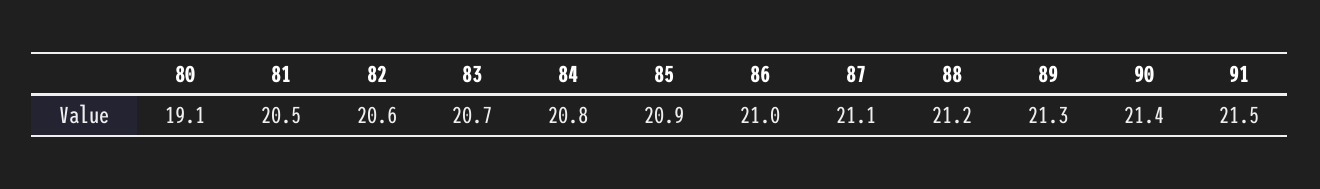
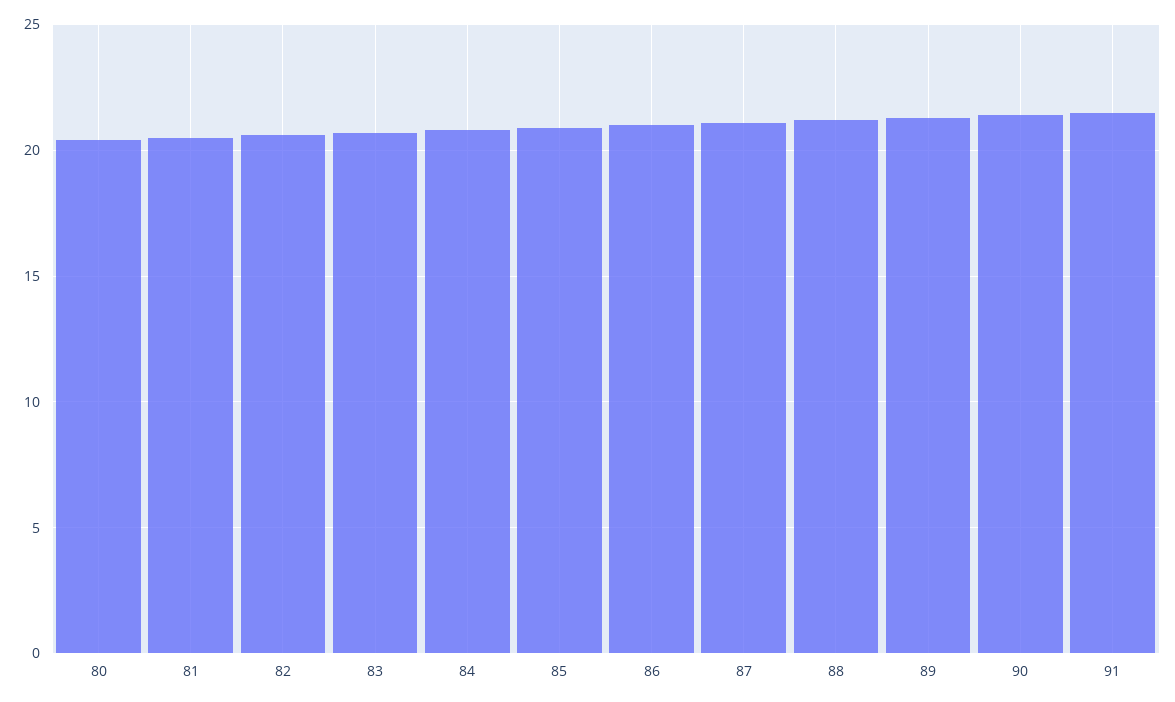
  {
-   "80": 19.1,
+   "80": 20.5,
    "81": 20.5,
    "82": 20.6,
    "83": 20.7,
    "84": 20.8,
    "85": 20.9,
    "86": 21,
    "87": 21.1,
    "88": 21.2,
    "89": 21.3,
    "90": 21.4,
    "91": 21.5
  }

